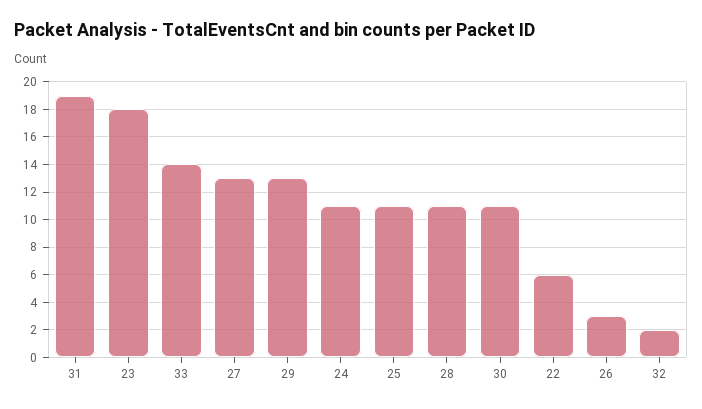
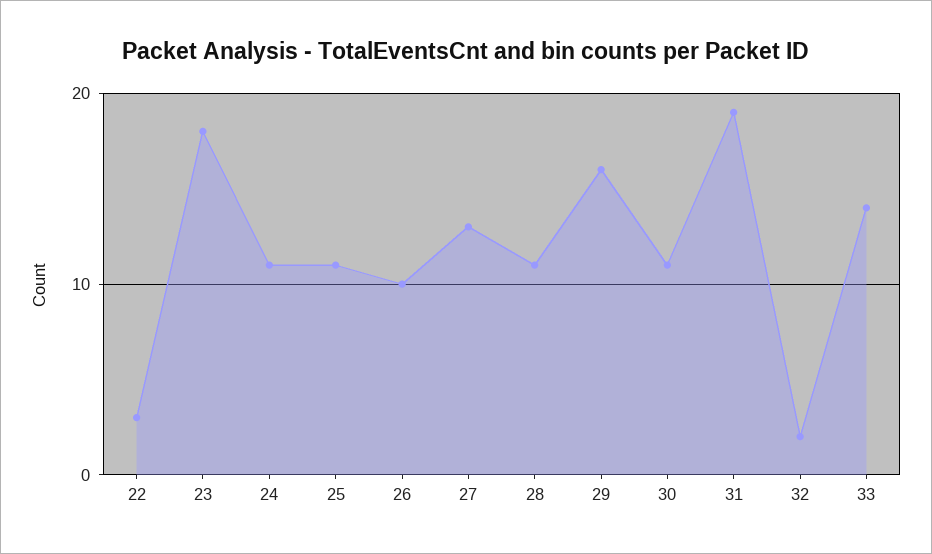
  {
    "31": 19,
    "23": 18,
    "33": 14,
    "27": 13,
-   "29": 13,
+   "29": 16,
    "24": 11,
    "25": 11,
    "28": 11,
    "30": 11,
-   "22": 6,
+   "22": 3,
-   "26": 3,
+   "26": 10,
    "32": 2
  }

